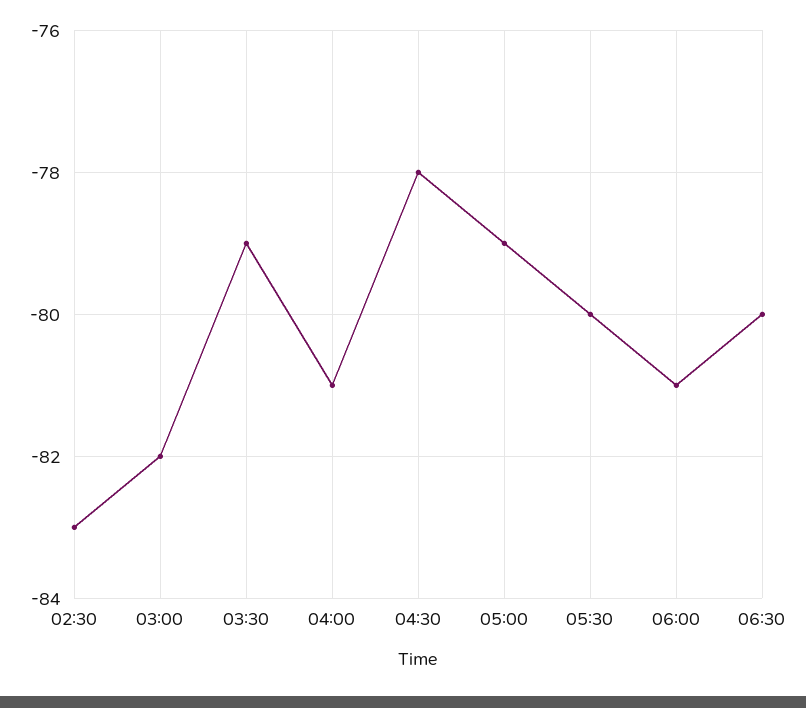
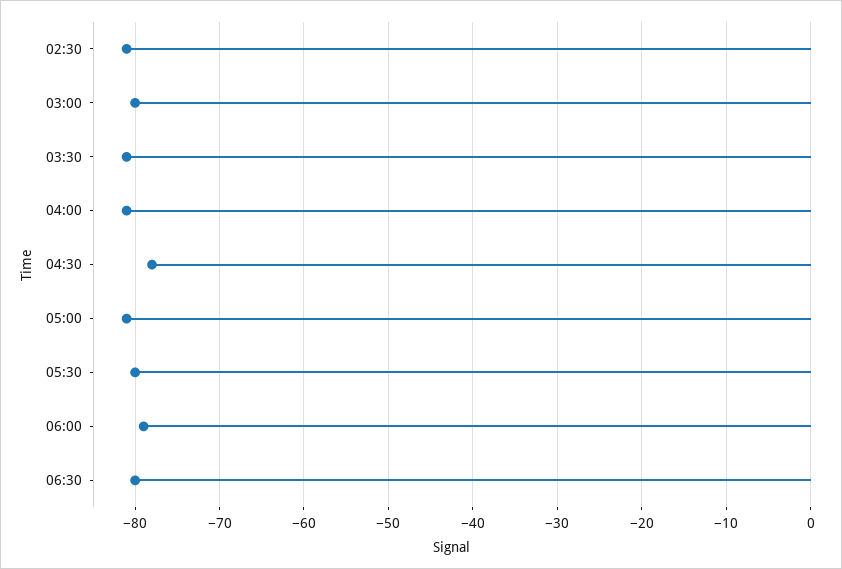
  {
-   "02:30": -83,
+   "02:30": -81,
-   "03:00": -82,
+   "03:00": -80,
-   "03:30": -79,
+   "03:30": -81,
    "04:00": -81,
    "04:30": -78,
-   "05:00": -79,
+   "05:00": -81,
    "05:30": -80,
-   "06:00": -81,
+   "06:00": -79,
    "06:30": -80
  }

